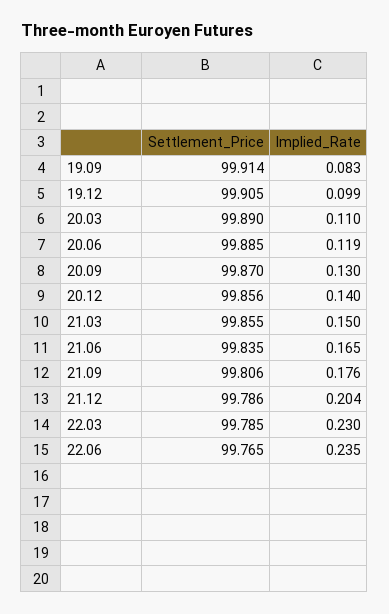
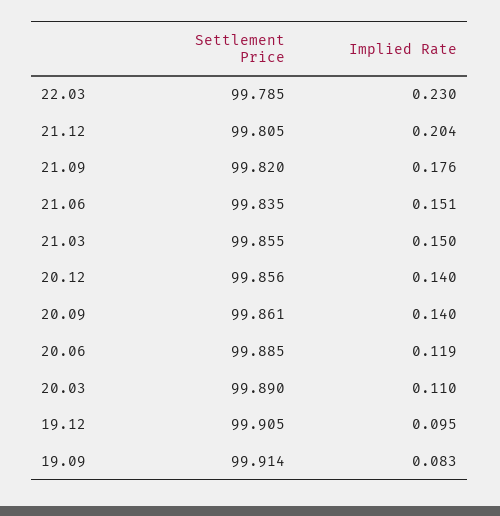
  {
    "Settlement_Price": {
      "19.09": 99.914,
      "19.12": 99.905,
      "20.03": 99.89,
      "20.06": 99.885,
-     "20.09": 99.87,
+     "20.09": 99.861,
      "20.12": 99.856,
      "21.03": 99.855,
      "21.06": 99.835,
-     "21.09": 99.806,
+     "21.09": 99.82,
-     "21.12": 99.786,
+     "21.12": 99.805,
-     "22.03": 99.785,
+     "22.03": 99.785
-     "22.06": 99.765
    },
    "Implied_Rate": {
      "19.09": 0.083,
-     "19.12": 0.099,
+     "19.12": 0.095,
      "20.03": 0.11,
      "20.06": 0.119,
-     "20.09": 0.13,
+     "20.09": 0.14,
      "20.12": 0.14,
      "21.03": 0.15,
-     "21.06": 0.165,
+     "21.06": 0.151,
      "21.09": 0.176,
      "21.12": 0.204,
-     "22.03": 0.23,
+     "22.03": 0.23
-     "22.06": 0.235
    }
  }

